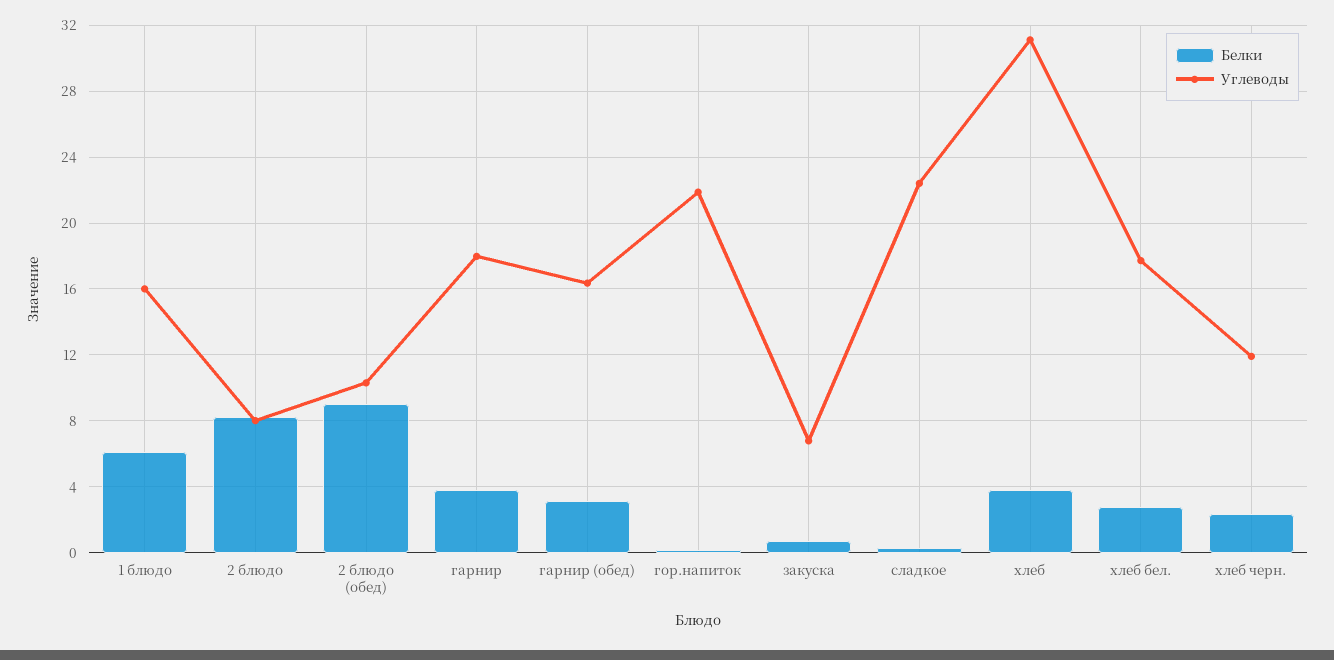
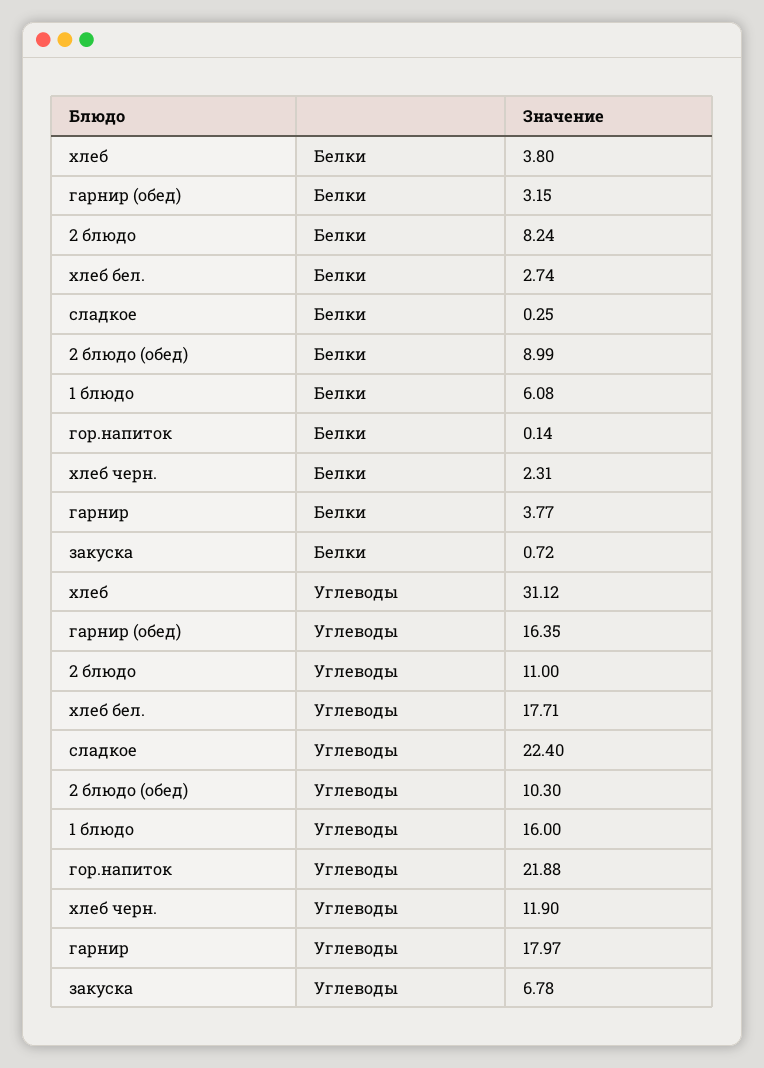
  {
    "Белки": {
      "1 блюдо": 6.08,
      "2 блюдо": 8.24,
      "2 блюдо (обед)": 8.99,
      "гарнир": 3.77,
      "гарнир (обед)": 3.15,
      "гор.напиток": 0.14,
      "закуска": 0.72,
      "сладкое": 0.25,
      "хлеб": 3.8,
      "хлеб бел.": 2.74,
      "хлеб черн.": 2.31
    },
    "Углеводы": {
      "1 блюдо": 16,
-     "2 блюдо": 8,
+     "2 блюдо": 11,
      "2 блюдо (обед)": 10.3,
      "гарнир": 17.97,
      "гарнир (обед)": 16.35,
      "гор.напиток": 21.88,
      "закуска": 6.78,
      "сладкое": 22.4,
      "хлеб": 31.12,
      "хлеб бел.": 17.71,
      "хлеб черн.": 11.9
    }
  }

